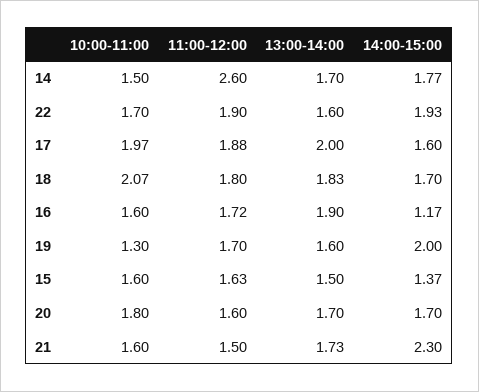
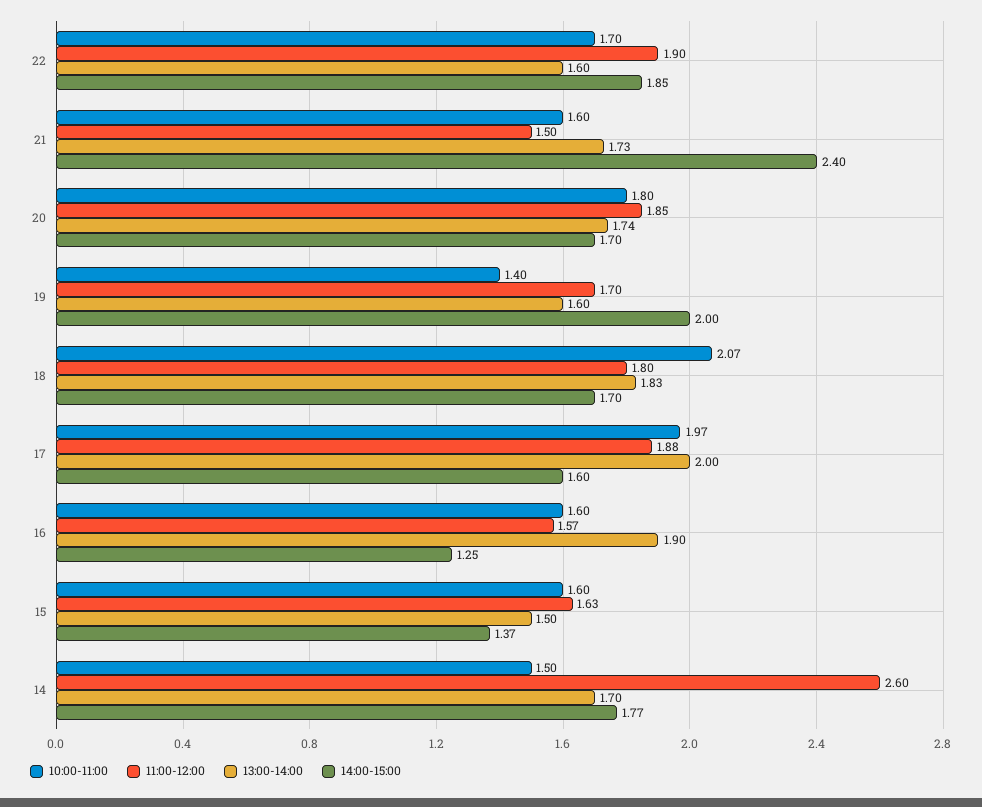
  {
    "10:00-11:00": {
      "14": 1.5,
      "22": 1.7,
      "17": 1.97,
      "18": 2.07,
      "16": 1.6,
-     "19": 1.3,
+     "19": 1.4,
      "15": 1.6,
      "20": 1.8,
      "21": 1.6
    },
    "11:00-12:00": {
      "14": 2.6,
      "22": 1.9,
      "17": 1.88,
      "18": 1.8,
-     "16": 1.72,
+     "16": 1.57,
      "19": 1.7,
      "15": 1.63,
-     "20": 1.6,
+     "20": 1.85,
      "21": 1.5
    },
    "13:00-14:00": {
      "14": 1.7,
      "22": 1.6,
      "17": 2,
      "18": 1.83,
      "16": 1.9,
      "19": 1.6,
      "15": 1.5,
-     "20": 1.7,
+     "20": 1.74,
      "21": 1.73
    },
    "14:00-15:00": {
      "14": 1.77,
-     "22": 1.93,
+     "22": 1.85,
      "17": 1.6,
      "18": 1.7,
-     "16": 1.17,
+     "16": 1.25,
      "19": 2,
      "15": 1.37,
      "20": 1.7,
-     "21": 2.3
+     "21": 2.4
    }
  }

